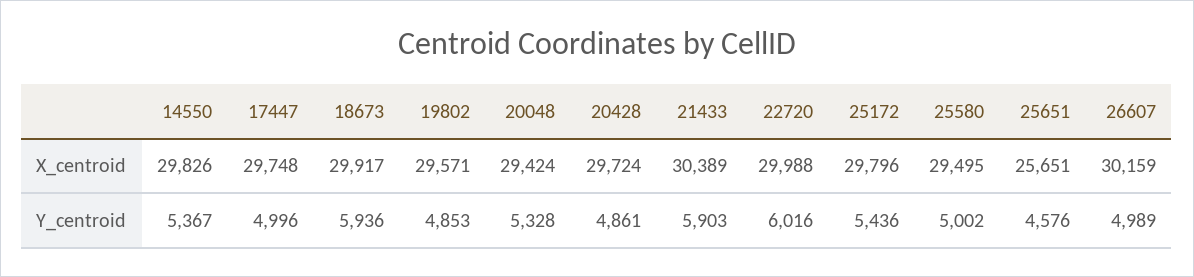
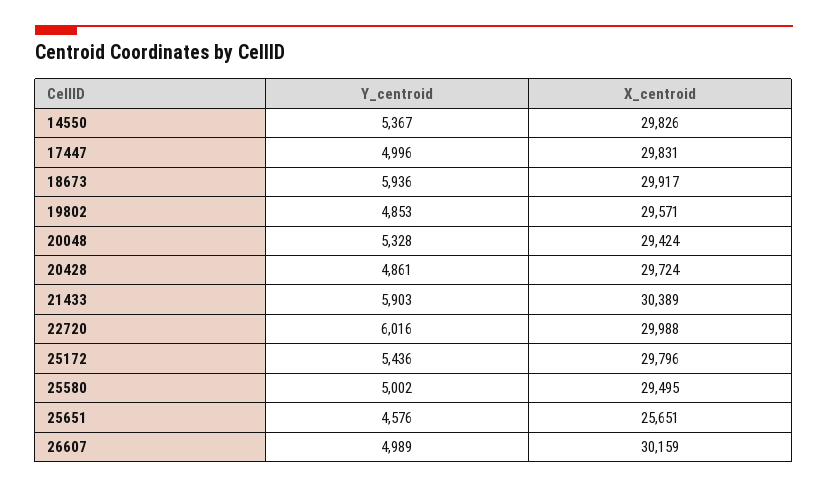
  {
    "14550": {
      "X_centroid": 29826,
      "Y_centroid": 5367
    },
    "17447": {
-     "X_centroid": 29748,
+     "X_centroid": 29831,
      "Y_centroid": 4996
    },
    "18673": {
      "X_centroid": 29917,
      "Y_centroid": 5936
    },
    "19802": {
      "X_centroid": 29571,
      "Y_centroid": 4853
    },
    "20048": {
      "X_centroid": 29424,
      "Y_centroid": 5328
    },
    "20428": {
      "X_centroid": 29724,
      "Y_centroid": 4861
    },
    "21433": {
      "X_centroid": 30389,
      "Y_centroid": 5903
    },
    "22720": {
      "X_centroid": 29988,
      "Y_centroid": 6016
    },
    "25172": {
      "X_centroid": 29796,
      "Y_centroid": 5436
    },
    "25580": {
      "X_centroid": 29495,
      "Y_centroid": 5002
    },
    "25651": {
      "X_centroid": 25651,
      "Y_centroid": 4576
    },
    "26607": {
      "X_centroid": 30159,
      "Y_centroid": 4989
    }
  }

